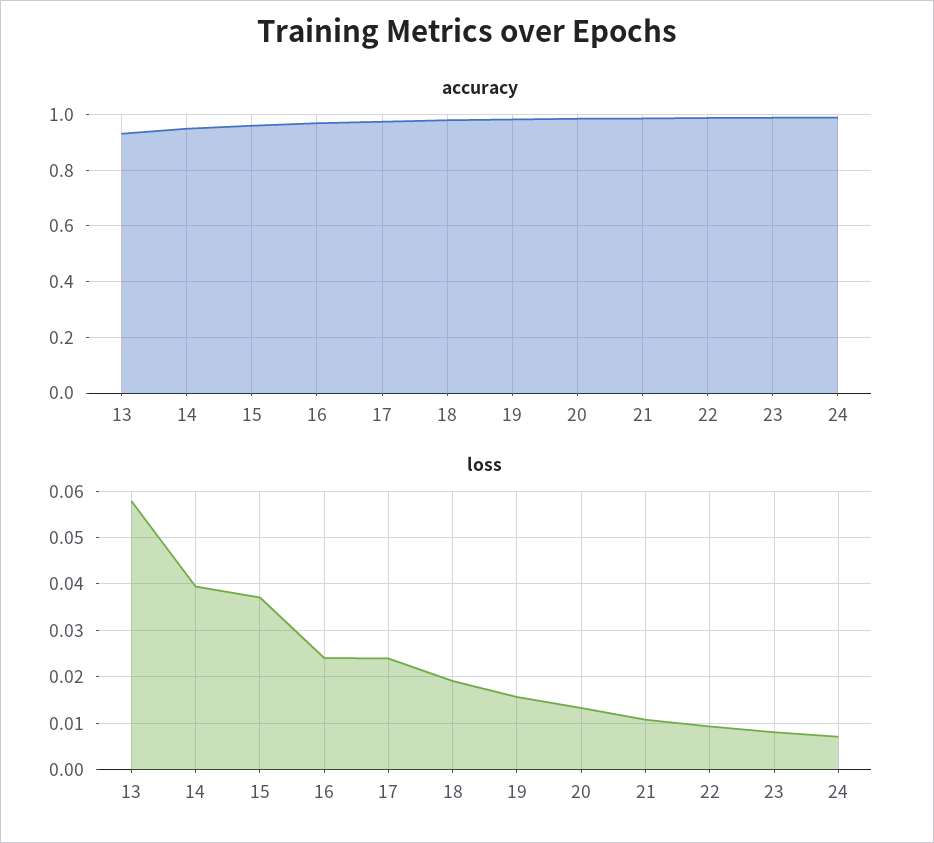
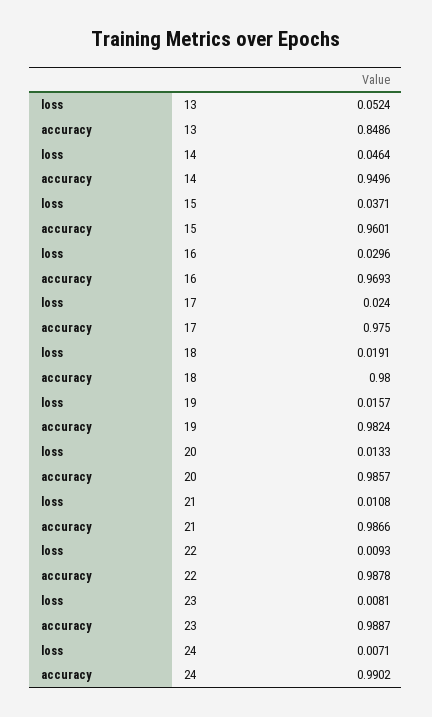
  {
    "accuracy": {
-     "13": 0.925,
+     "13": 0.8486,
      "14": 0.9496,
      "15": 0.9601,
      "16": 0.9693,
      "17": 0.975,
      "18": 0.98,
      "19": 0.9824,
      "20": 0.9857,
      "21": 0.9866,
      "22": 0.9878,
      "23": 0.9887,
      "24": 0.9902
    },
    "loss": {
-     "13": 0.058,
+     "13": 0.0524,
-     "14": 0.04,
+     "14": 0.0464,
      "15": 0.0371,
-     "16": 0.024,
+     "16": 0.0296,
      "17": 0.024,
      "18": 0.0191,
      "19": 0.0157,
      "20": 0.0133,
      "21": 0.0108,
      "22": 0.0093,
      "23": 0.0081,
      "24": 0.0071
    }
  }

